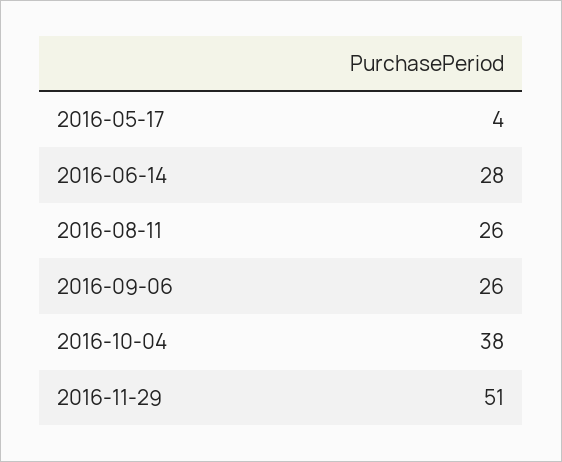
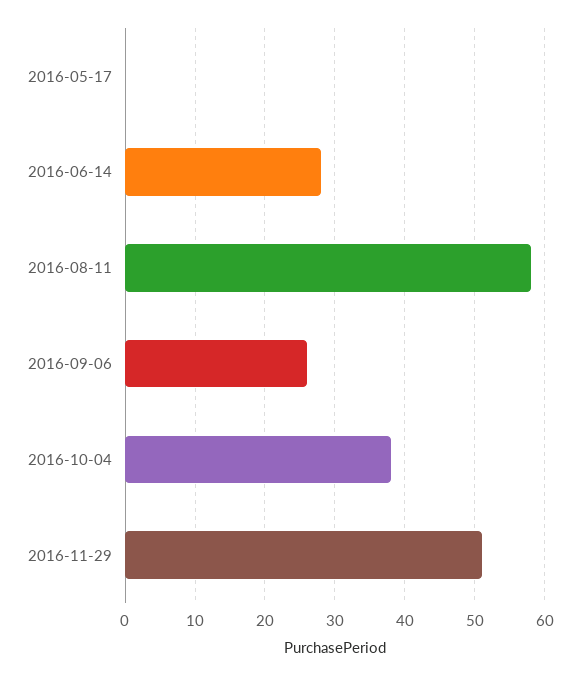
  {
-   "2016-05-17": 4,
+   "2016-05-17": 0,
    "2016-06-14": 28,
-   "2016-08-11": 26,
+   "2016-08-11": 58,
    "2016-09-06": 26,
    "2016-10-04": 38,
    "2016-11-29": 51
  }

